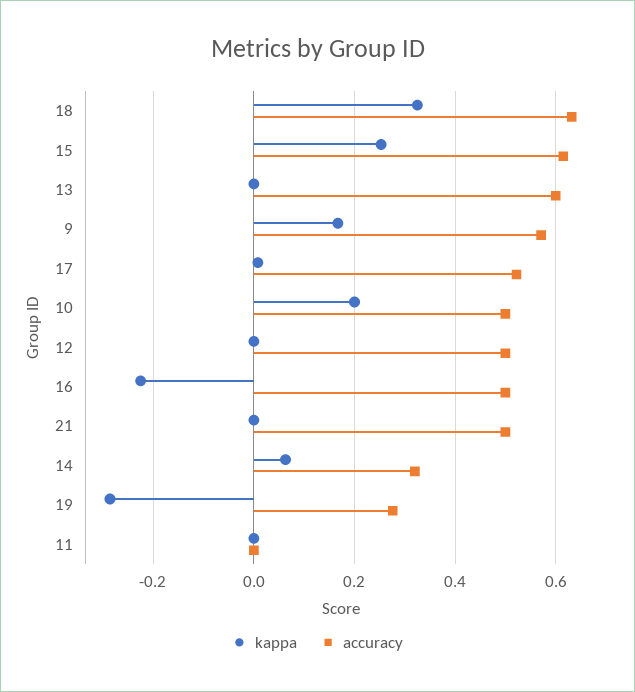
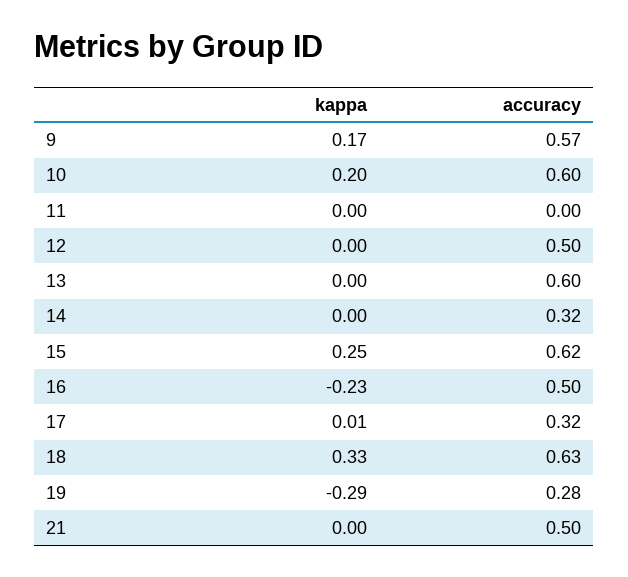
  {
    "kappa": {
      "18": 0.33,
      "15": 0.25,
      "13": 0,
      "9": 0.17,
      "17": 0.01,
      "10": 0.2,
      "12": 0,
      "16": -0.23,
      "21": 0,
-     "14": 0.06,
+     "14": 0,
      "19": -0.29,
      "11": 0
    },
    "accuracy": {
      "18": 0.63,
      "15": 0.62,
      "13": 0.6,
      "9": 0.57,
-     "17": 0.52,
+     "17": 0.32,
-     "10": 0.5,
+     "10": 0.6,
      "12": 0.5,
      "16": 0.5,
      "21": 0.5,
      "14": 0.32,
      "19": 0.28,
      "11": 0
    }
  }

